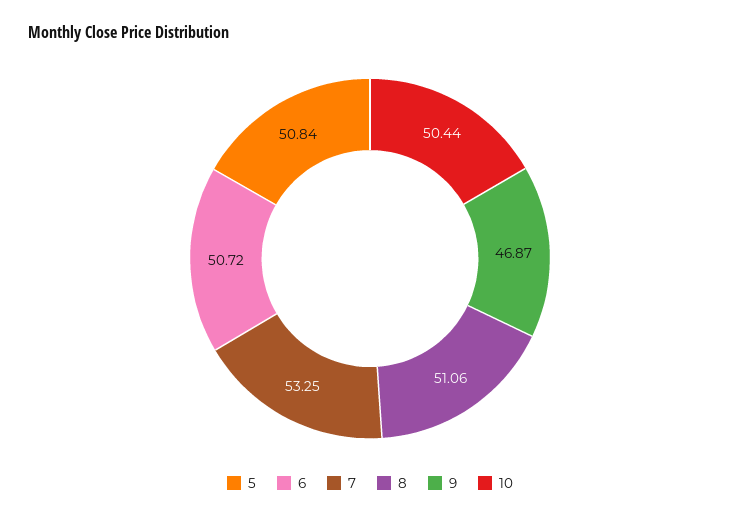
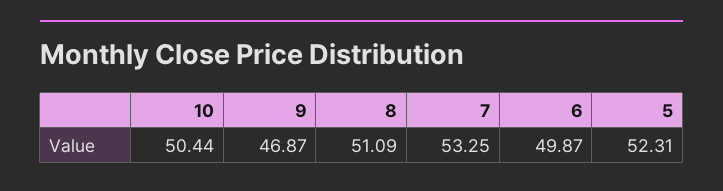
  {
-   "5": 50.84,
+   "5": 52.31,
-   "6": 50.72,
+   "6": 49.87,
    "7": 53.25,
-   "8": 51.06,
+   "8": 51.09,
    "9": 46.87,
    "10": 50.44
  }

